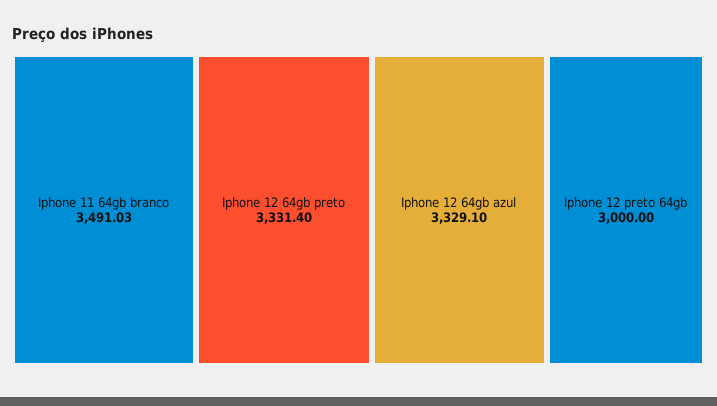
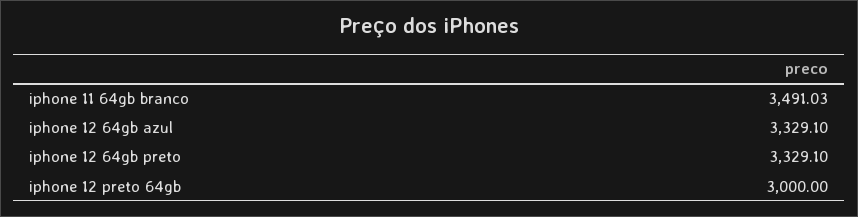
  {
    "Iphone 11 64gb branco": 3491.03,
-   "Iphone 12 64gb preto": 3331.4,
+   "Iphone 12 64gb preto": 3329.1,
    "Iphone 12 64gb azul": 3329.1,
    "Iphone 12 preto 64gb": 3000
  }

